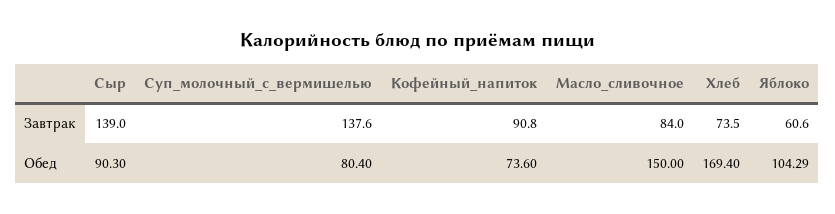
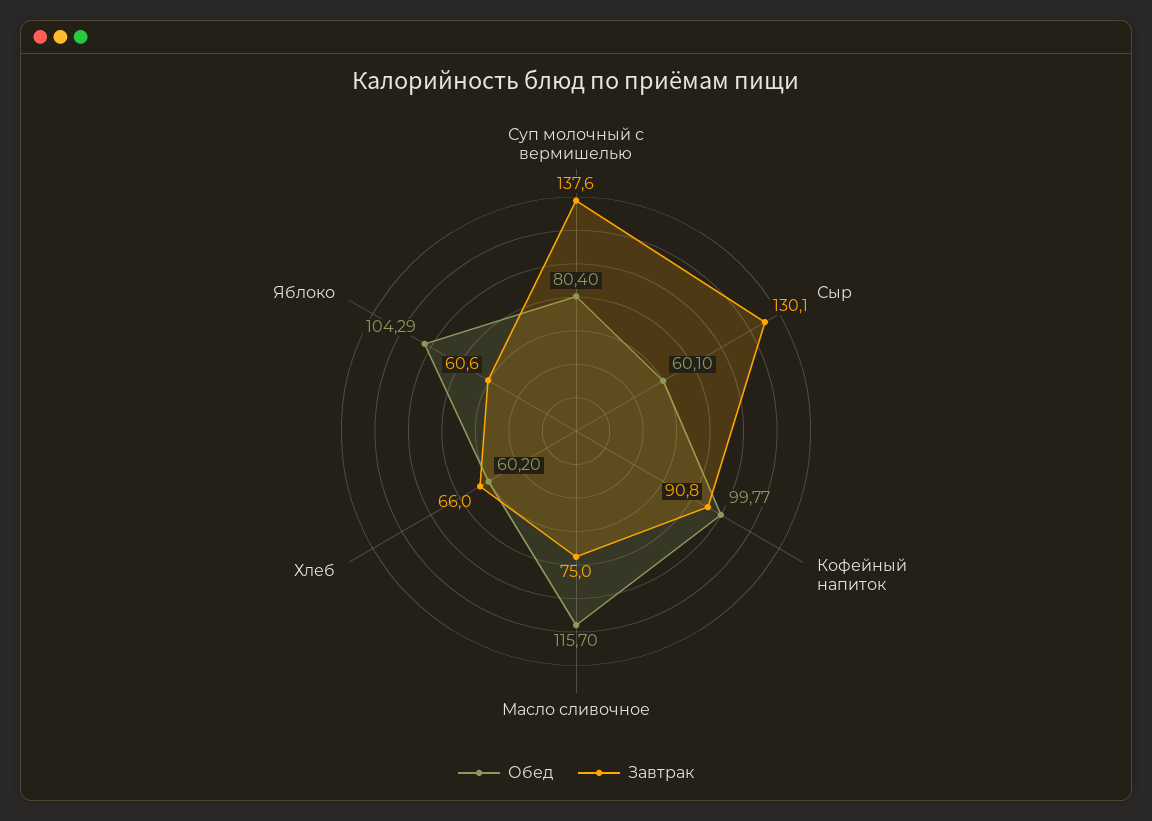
  {
    "Завтрак": {
-     "Сыр": 139,
+     "Сыр": 130.1,
      "Суп_молочный_с_вермишелью": 137.6,
      "Кофейный_напиток": 90.8,
-     "Масло_сливочное": 84,
+     "Масло_сливочное": 75,
-     "Хлеб": 73.5,
+     "Хлеб": 66,
      "Яблоко": 60.6
    },
    "Обед": {
-     "Сыр": 90.3,
+     "Сыр": 60.1,
      "Суп_молочный_с_вермишелью": 80.4,
-     "Кофейный_напиток": 73.6,
+     "Кофейный_напиток": 99.77,
-     "Масло_сливочное": 150,
+     "Масло_сливочное": 115.7,
-     "Хлеб": 169.4,
+     "Хлеб": 60.2,
      "Яблоко": 104.29
    }
  }

